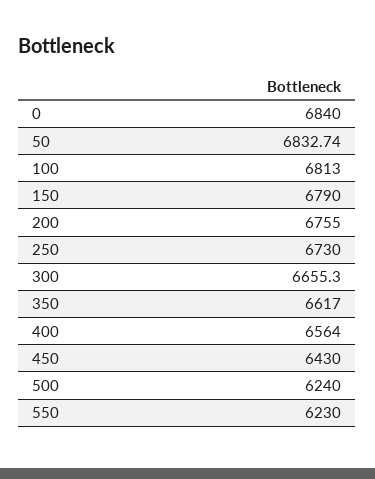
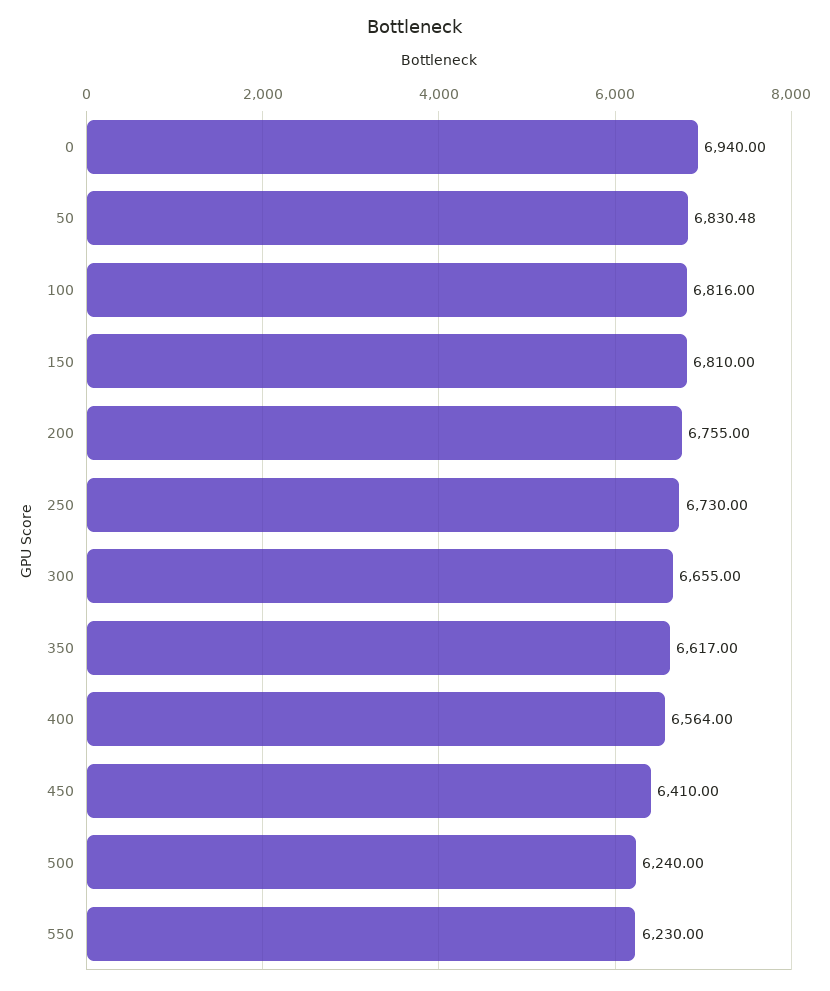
  {
-   "0": 6840,
+   "0": 6940,
-   "50": 6832.74,
+   "50": 6830.48,
-   "100": 6813,
+   "100": 6816,
-   "150": 6790,
+   "150": 6810,
    "200": 6755,
    "250": 6730,
-   "300": 6655.3,
+   "300": 6655,
    "350": 6617,
    "400": 6564,
-   "450": 6430,
+   "450": 6410,
    "500": 6240,
    "550": 6230
  }

